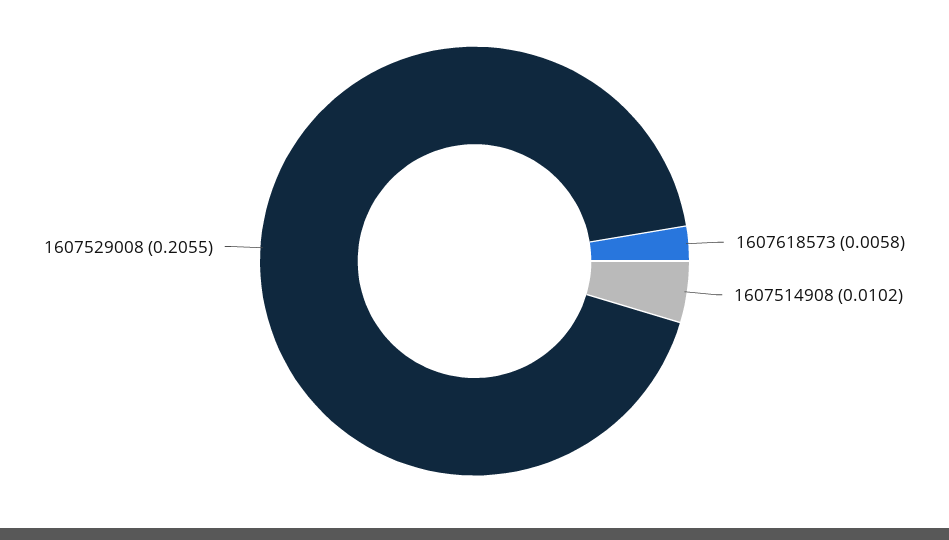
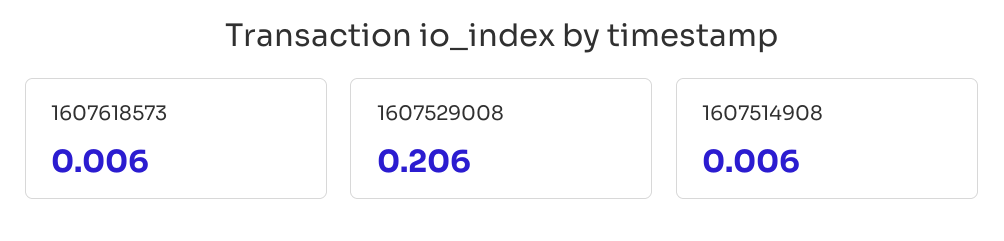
  {
    "1607618573": 0.0058,
-   "1607514908": 0.0102,
+   "1607514908": 0.006,
    "1607529008": 0.2055
  }

